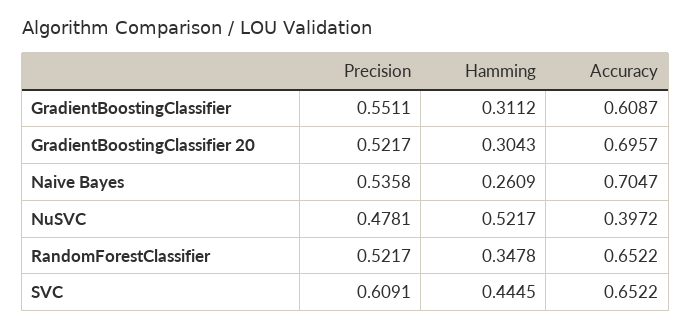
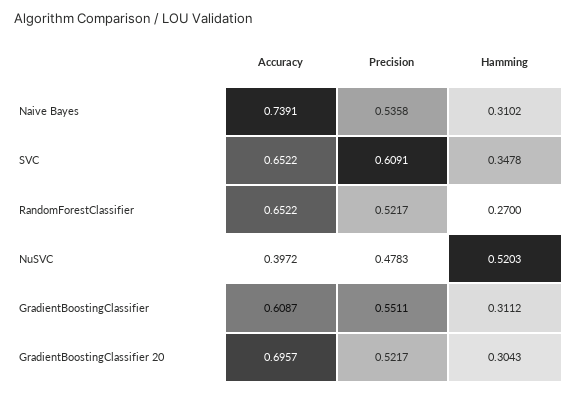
  {
    "Precision": {
      "GradientBoostingClassifier": 0.5511,
      "GradientBoostingClassifier 20": 0.5217,
      "Naive Bayes": 0.5358,
-     "NuSVC": 0.4781,
+     "NuSVC": 0.4783,
      "RandomForestClassifier": 0.5217,
      "SVC": 0.6091
    },
    "Hamming": {
      "GradientBoostingClassifier": 0.3112,
      "GradientBoostingClassifier 20": 0.3043,
-     "Naive Bayes": 0.2609,
+     "Naive Bayes": 0.3102,
-     "NuSVC": 0.5217,
+     "NuSVC": 0.5203,
-     "RandomForestClassifier": 0.3478,
+     "RandomForestClassifier": 0.27,
-     "SVC": 0.4445
+     "SVC": 0.3478
    },
    "Accuracy": {
      "GradientBoostingClassifier": 0.6087,
      "GradientBoostingClassifier 20": 0.6957,
-     "Naive Bayes": 0.7047,
+     "Naive Bayes": 0.7391,
      "NuSVC": 0.3972,
      "RandomForestClassifier": 0.6522,
      "SVC": 0.6522
    }
  }

